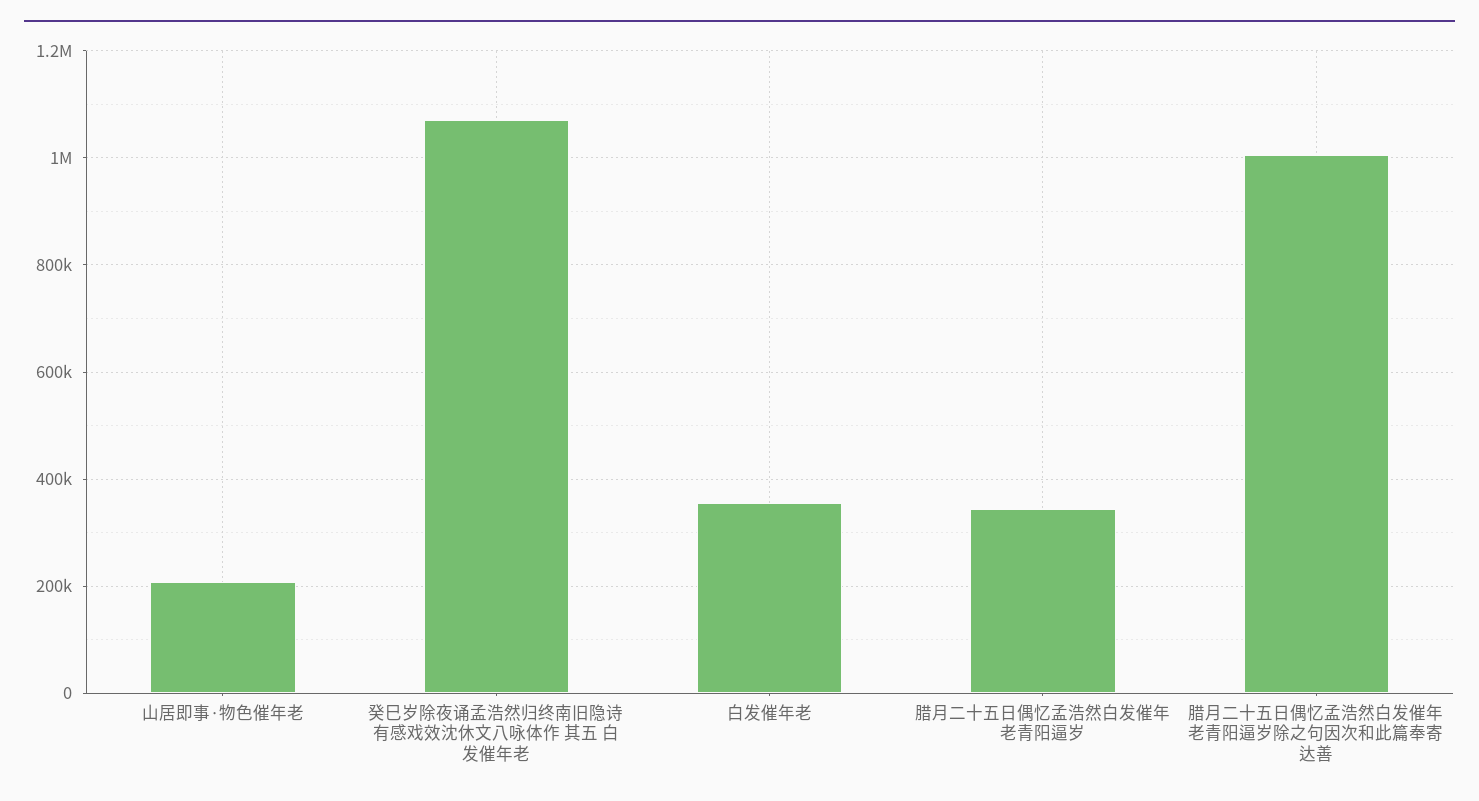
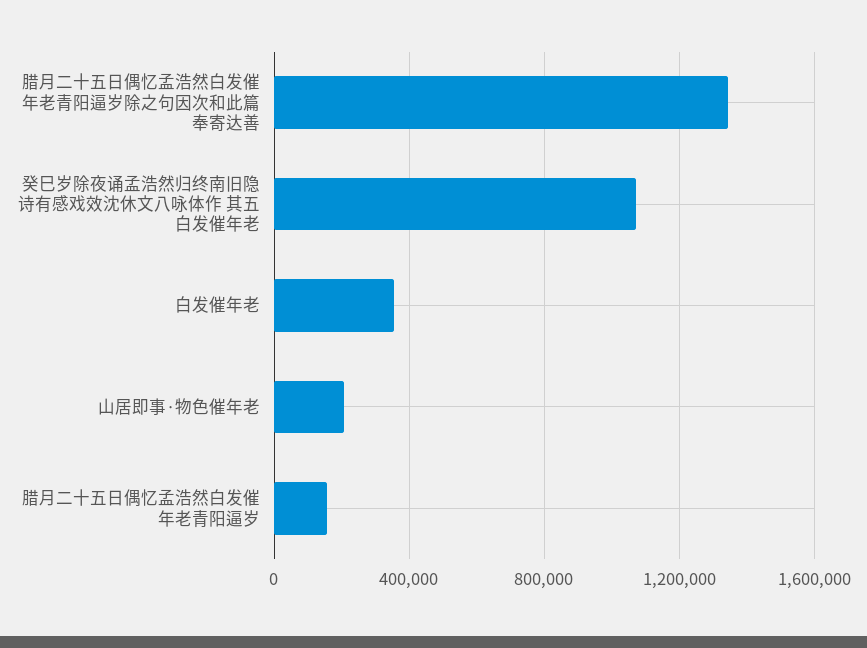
  {
    "山居即事·物色催年老": 200000,
    "癸巳岁除夜诵孟浩然归终南旧隐诗有感戏效沈休文八咏体作 其五 白发催年老": 1080000,
    "白发催年老": 360000,
-   "腊月二十五日偶忆孟浩然白发催年老青阳逼岁": 340000,
+   "腊月二十五日偶忆孟浩然白发催年老青阳逼岁": 150000,
-   "腊月二十五日偶忆孟浩然白发催年老青阳逼岁除之句因次和此篇奉寄达善": 1000000
+   "腊月二十五日偶忆孟浩然白发催年老青阳逼岁除之句因次和此篇奉寄达善": 1350000
  }

